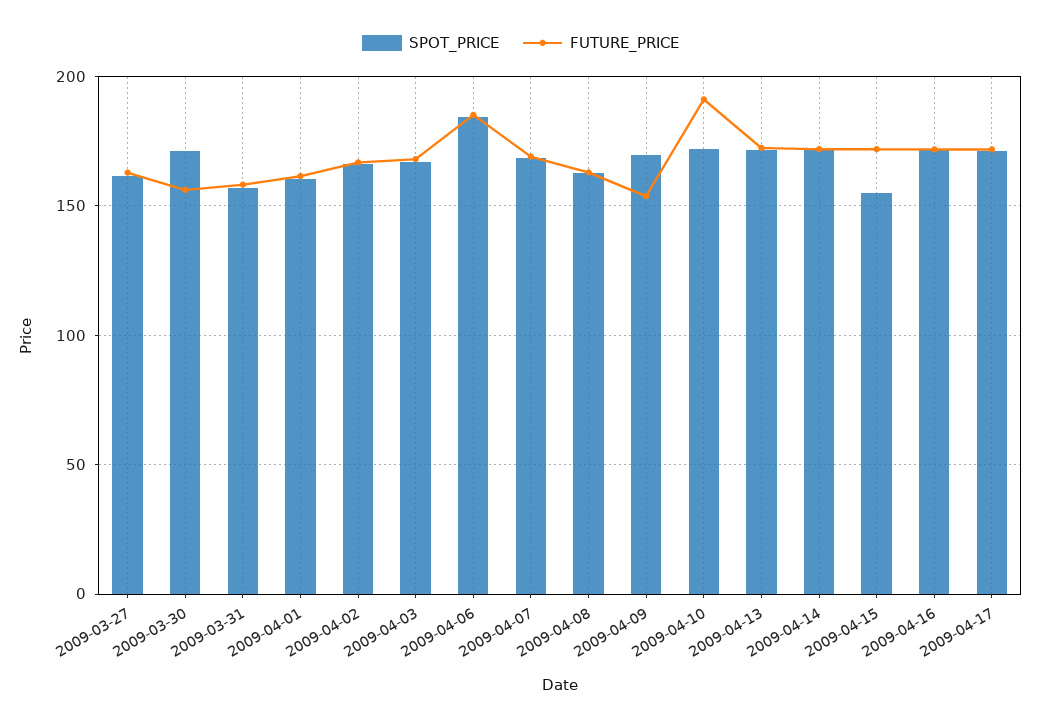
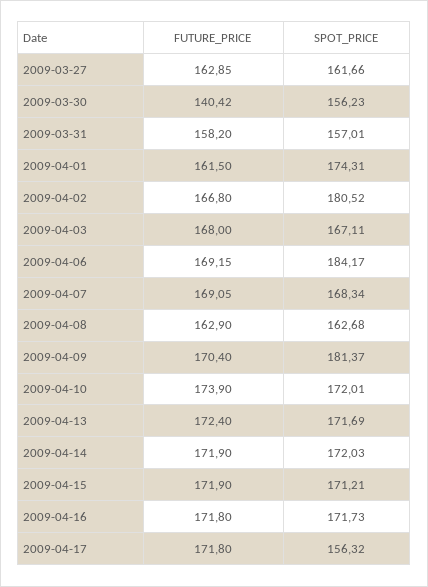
  {
    "SPOT_PRICE": {
      "2009-03-27": 161.66,
-     "2009-03-30": 170,
+     "2009-03-30": 156.23,
      "2009-03-31": 157.01,
-     "2009-04-01": 160,
+     "2009-04-01": 174.31,
-     "2009-04-02": 165,
+     "2009-04-02": 180.52,
      "2009-04-03": 167.11,
      "2009-04-06": 184.17,
      "2009-04-07": 168.34,
      "2009-04-08": 162.68,
-     "2009-04-09": 170,
+     "2009-04-09": 181.37,
      "2009-04-10": 172.01,
      "2009-04-13": 171.69,
      "2009-04-14": 172.03,
-     "2009-04-15": 155,
+     "2009-04-15": 171.21,
      "2009-04-16": 171.73,
-     "2009-04-17": 170
+     "2009-04-17": 156.32
    },
    "FUTURE_PRICE": {
      "2009-03-27": 162.85,
-     "2009-03-30": 155,
+     "2009-03-30": 140.42,
      "2009-03-31": 158.2,
      "2009-04-01": 161.5,
      "2009-04-02": 166.8,
      "2009-04-03": 168,
-     "2009-04-06": 185,
+     "2009-04-06": 169.15,
      "2009-04-07": 169.05,
      "2009-04-08": 162.9,
-     "2009-04-09": 155,
+     "2009-04-09": 170.4,
-     "2009-04-10": 190,
+     "2009-04-10": 173.9,
      "2009-04-13": 172.4,
      "2009-04-14": 171.9,
      "2009-04-15": 171.9,
      "2009-04-16": 171.8,
      "2009-04-17": 171.8
    }
  }

